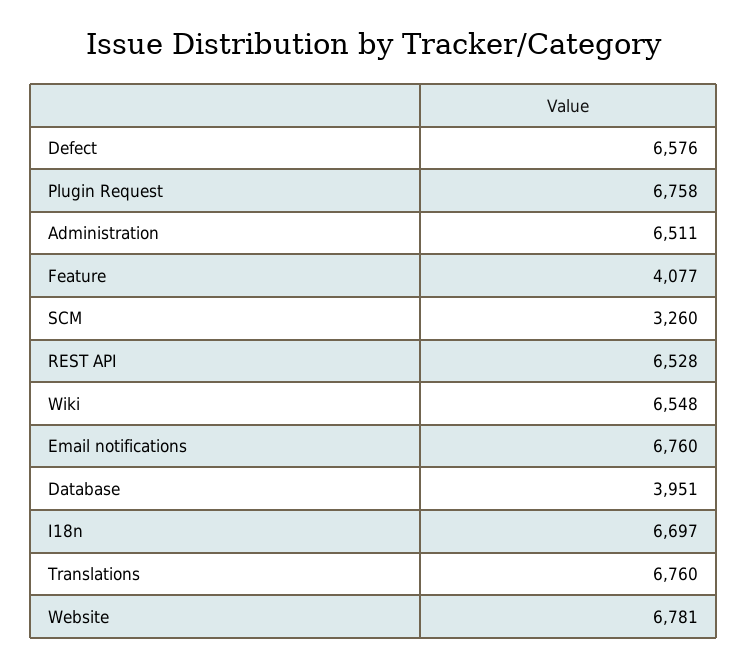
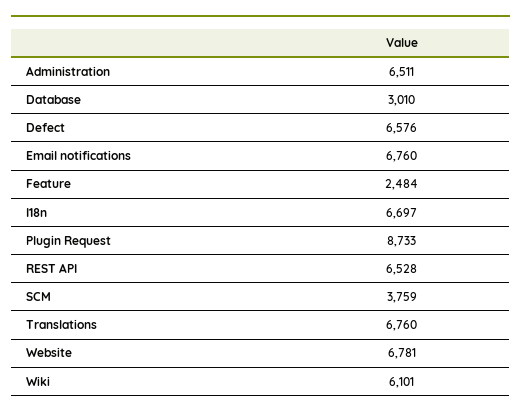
  {
    "Defect": 6576,
-   "Plugin Request": 6758,
+   "Plugin Request": 8733,
    "Administration": 6511,
-   "Feature": 4077,
+   "Feature": 2484,
-   "SCM": 3260,
+   "SCM": 3759,
    "REST API": 6528,
-   "Wiki": 6548,
+   "Wiki": 6101,
    "Email notifications": 6760,
-   "Database": 3951,
+   "Database": 3010,
    "I18n": 6697,
    "Translations": 6760,
    "Website": 6781
  }

